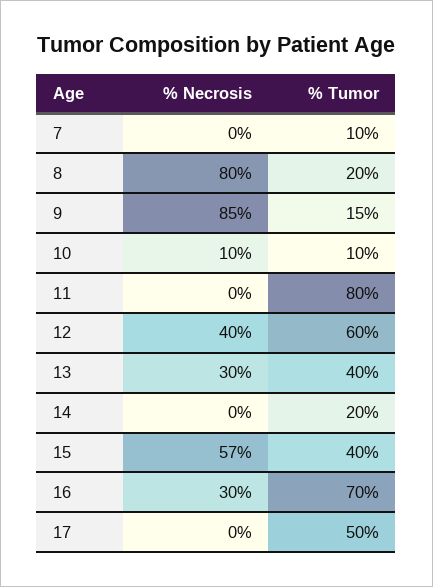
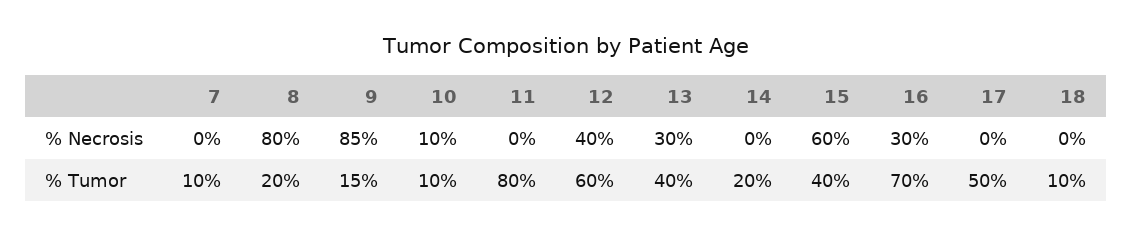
  {
    "% Necrosis": {
      "7": 0,
      "8": 80,
      "9": 85,
      "10": 10,
      "11": 0,
      "12": 40,
      "13": 30,
      "14": 0,
-     "15": 57,
+     "15": 60,
      "16": 30,
-     "17": 0
+     "17": 0,
+     "18": 0
    },
    "% Tumor": {
      "7": 10,
      "8": 20,
      "9": 15,
      "10": 10,
      "11": 80,
      "12": 60,
      "13": 40,
      "14": 20,
      "15": 40,
      "16": 70,
-     "17": 50
+     "17": 50,
+     "18": 10
    }
  }

